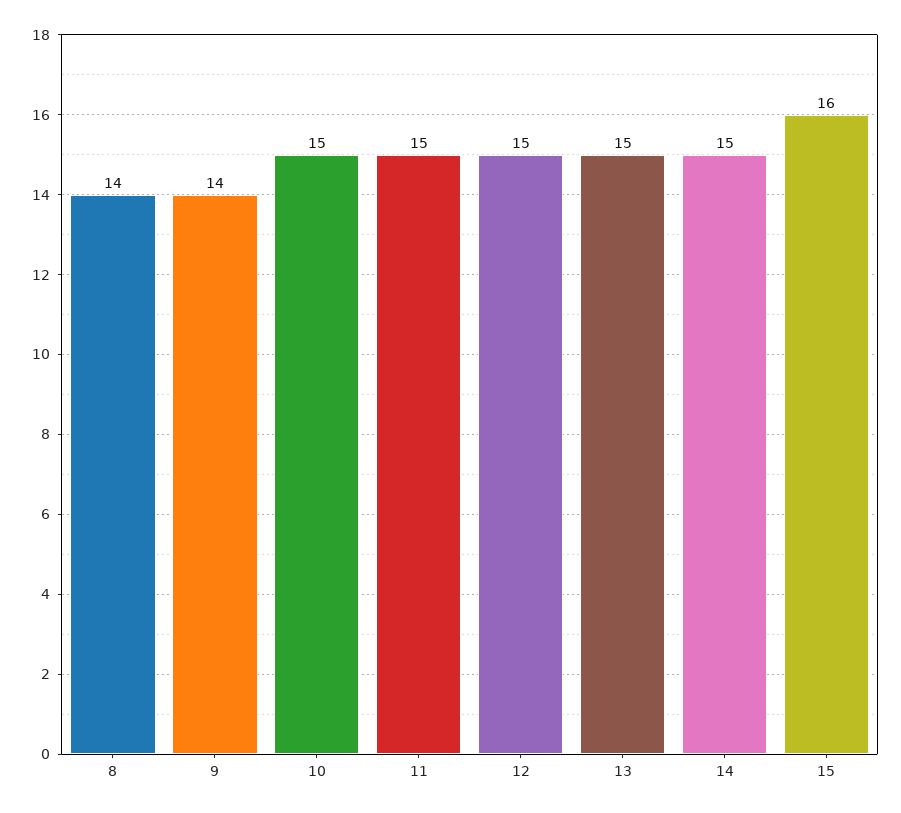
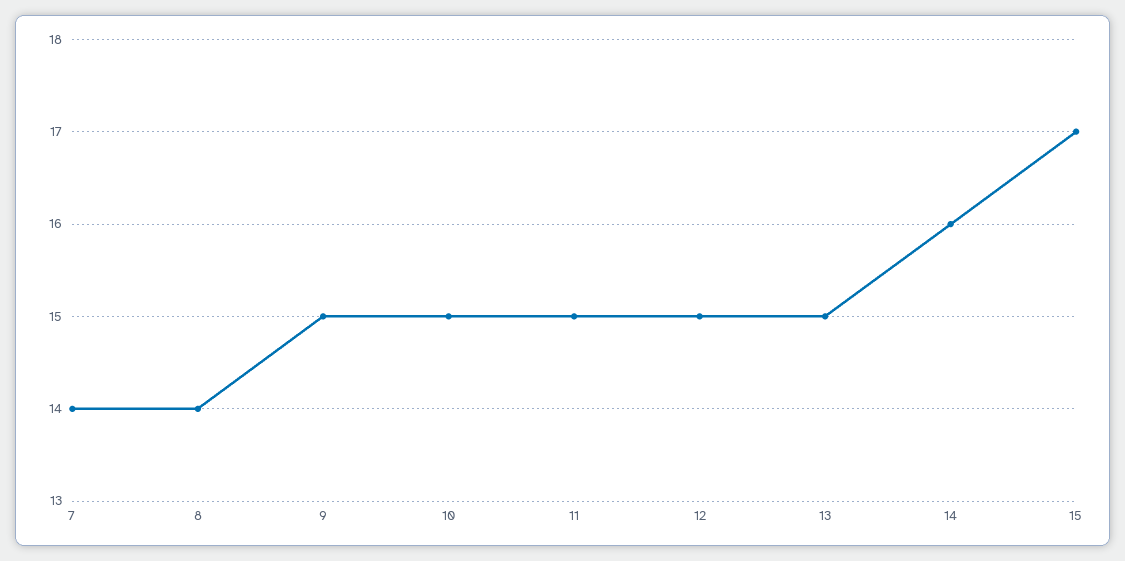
  {
    "8": 14,
-   "9": 14,
+   "9": 15,
    "10": 15,
    "11": 15,
    "12": 15,
    "13": 15,
-   "14": 15,
+   "14": 16,
-   "15": 16
+   "15": 17,
+   "7": 14
  }

